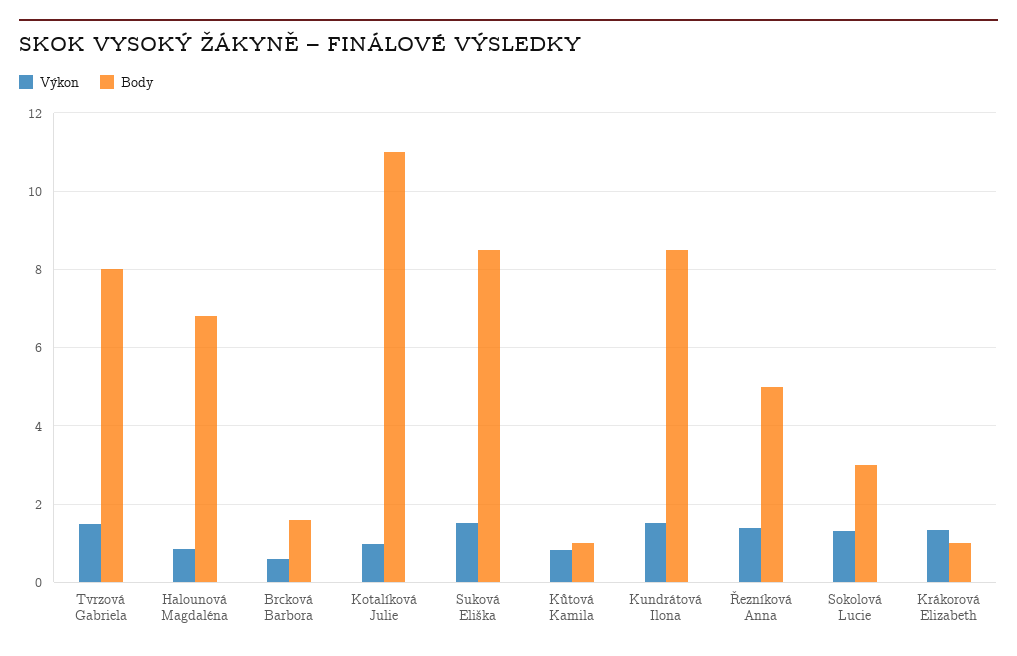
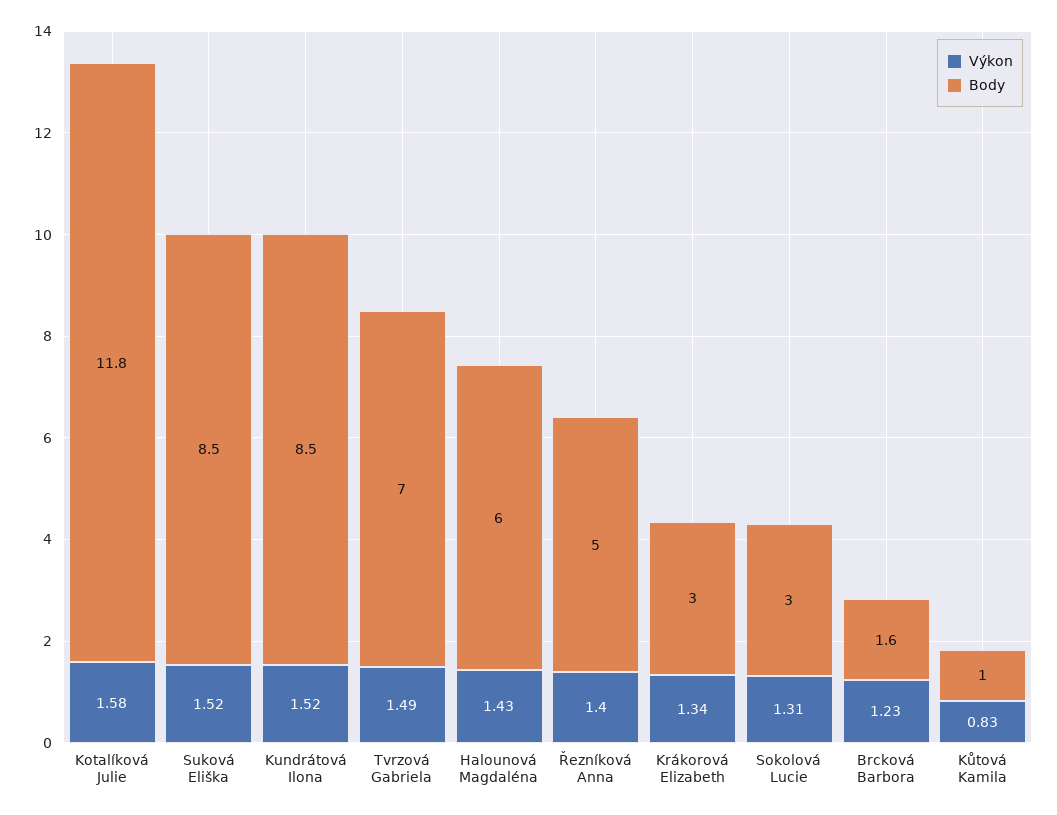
  {
    "Výkon": {
      "Tvrzová Gabriela": 1.49,
-     "Halounová Magdaléna": 0.8,
+     "Halounová Magdaléna": 1.43,
-     "Brcková Barbora": 0.6,
+     "Brcková Barbora": 1.23,
-     "Kotalíková Julie": 1,
+     "Kotalíková Julie": 1.58,
      "Suková Eliška": 1.52,
      "Kůtová Kamila": 0.83,
      "Kundrátová Ilona": 1.52,
      "Řezníková Anna": 1.4,
      "Sokolová Lucie": 1.31,
      "Krákorová Elizabeth": 1.34
    },
    "Body": {
-     "Tvrzová Gabriela": 8,
+     "Tvrzová Gabriela": 7,
-     "Halounová Magdaléna": 6.8,
+     "Halounová Magdaléna": 6,
      "Brcková Barbora": 1.6,
-     "Kotalíková Julie": 11,
+     "Kotalíková Julie": 11.8,
      "Suková Eliška": 8.5,
      "Kůtová Kamila": 1,
      "Kundrátová Ilona": 8.5,
      "Řezníková Anna": 5,
      "Sokolová Lucie": 3,
-     "Krákorová Elizabeth": 1
+     "Krákorová Elizabeth": 3
    }
  }

